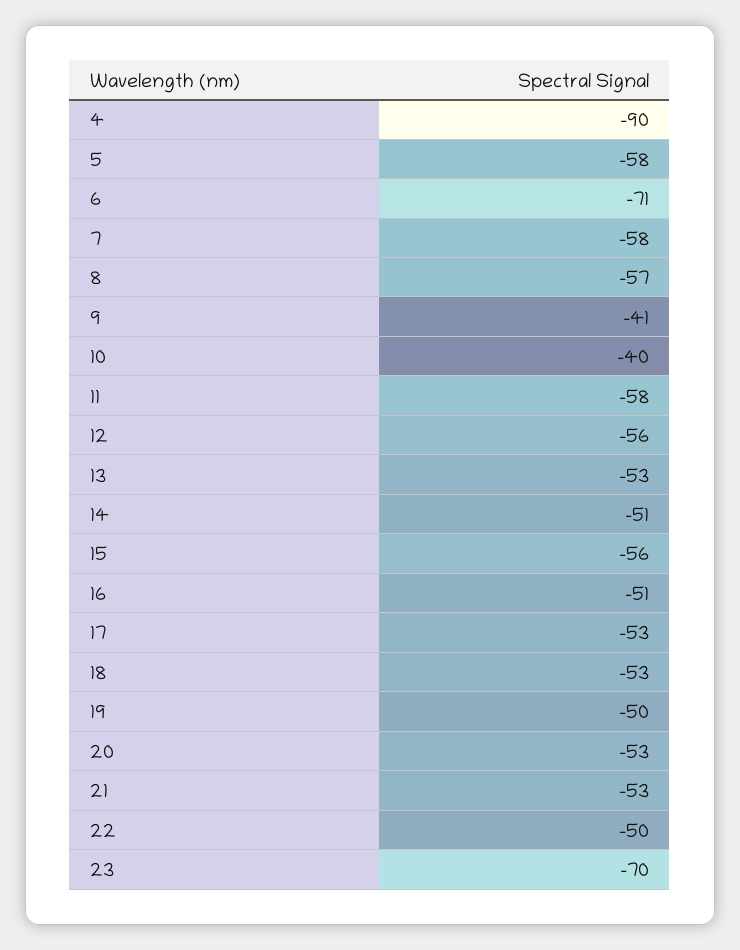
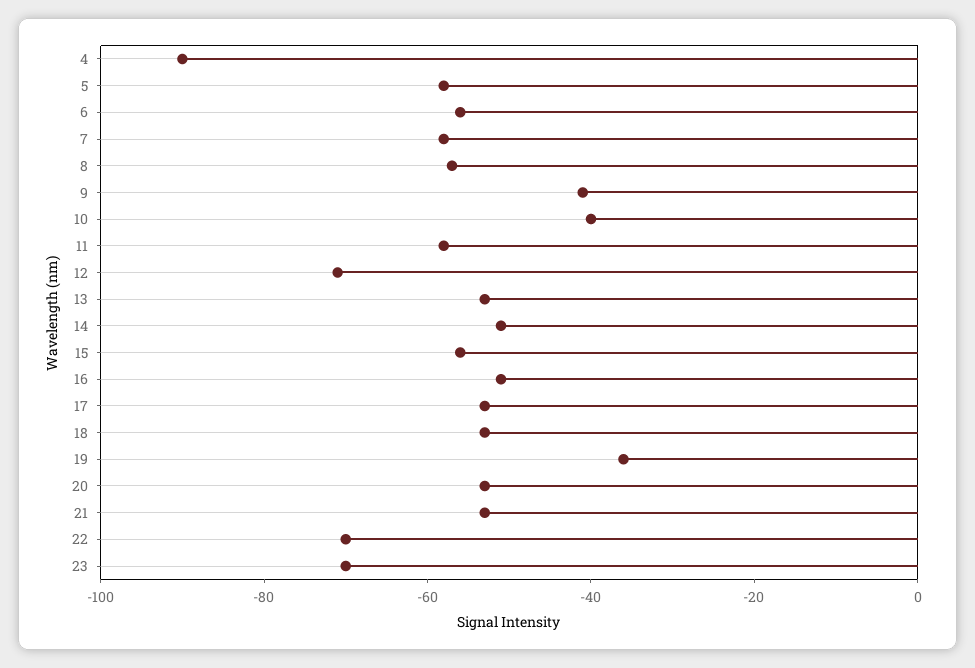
  {
    "4": -90,
    "5": -58,
-   "6": -71,
+   "6": -55,
    "7": -58,
    "8": -57,
    "9": -41,
    "10": -40,
    "11": -58,
-   "12": -56,
+   "12": -70,
    "13": -53,
    "14": -51,
    "15": -56,
    "16": -51,
    "17": -53,
    "18": -53,
-   "19": -50,
+   "19": -35,
    "20": -53,
    "21": -53,
-   "22": -50,
+   "22": -70,
    "23": -70
  }

